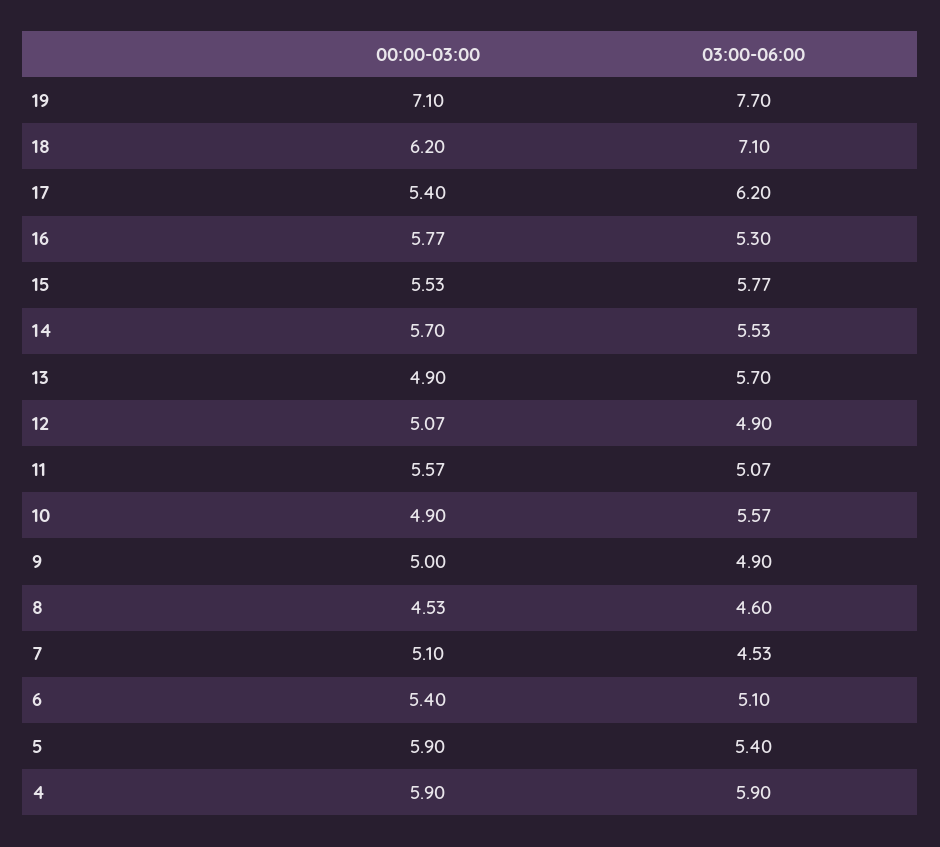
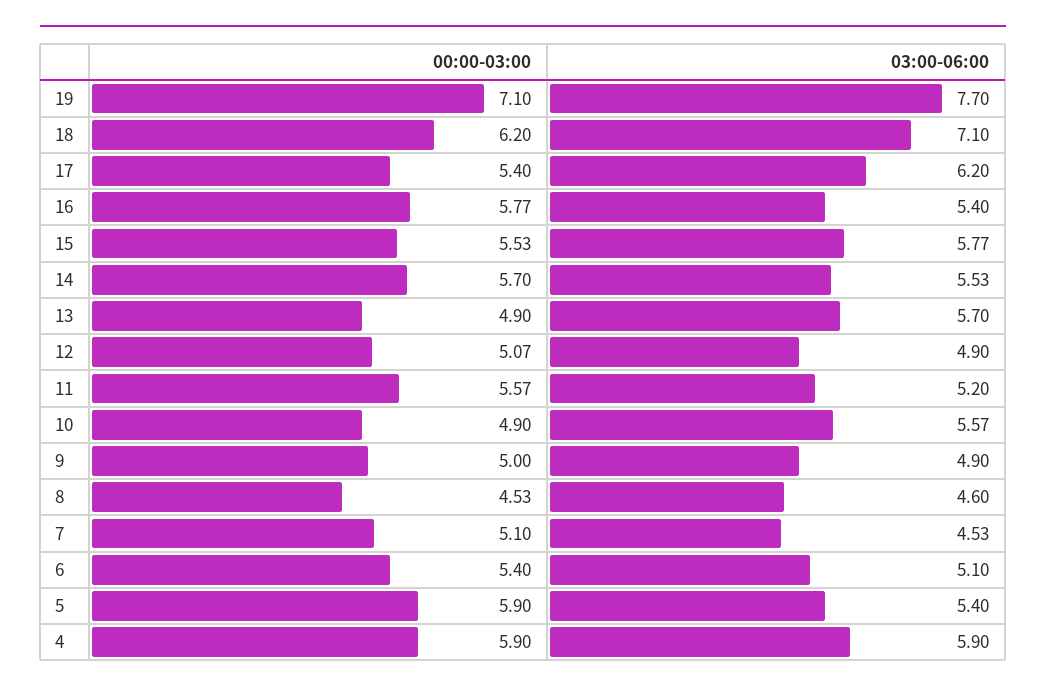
  {
    "00:00-03:00": {
      "19": 7.1,
      "18": 6.2,
      "17": 5.4,
      "16": 5.77,
      "15": 5.53,
      "14": 5.7,
      "13": 4.9,
      "12": 5.07,
      "11": 5.57,
      "10": 4.9,
      "9": 5,
      "8": 4.53,
      "7": 5.1,
      "6": 5.4,
      "5": 5.9,
      "4": 5.9
    },
    "03:00-06:00": {
      "19": 7.7,
      "18": 7.1,
      "17": 6.2,
-     "16": 5.3,
+     "16": 5.4,
      "15": 5.77,
      "14": 5.53,
      "13": 5.7,
      "12": 4.9,
-     "11": 5.07,
+     "11": 5.2,
      "10": 5.57,
      "9": 4.9,
      "8": 4.6,
      "7": 4.53,
      "6": 5.1,
      "5": 5.4,
      "4": 5.9
    }
  }

